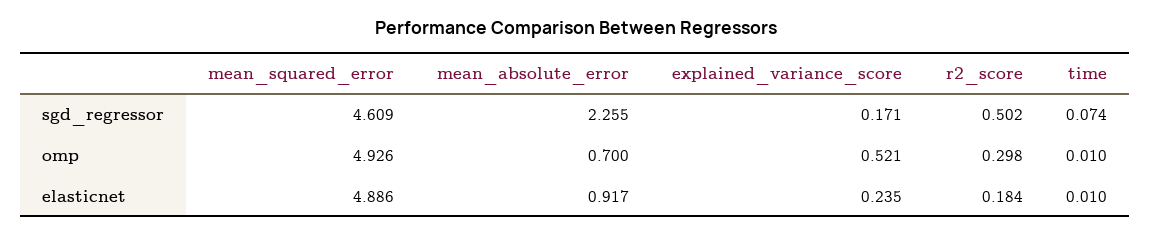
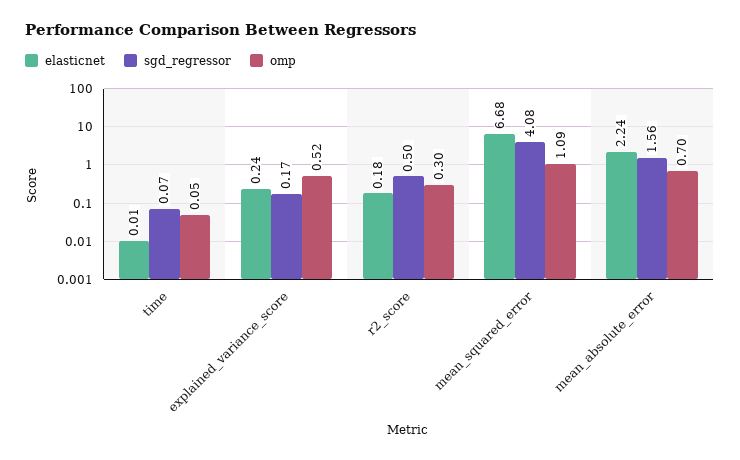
  {
    "sgd_regressor": {
-     "mean_squared_error": 4.609,
+     "mean_squared_error": 4.08,
-     "mean_absolute_error": 2.255,
+     "mean_absolute_error": 1.56,
      "explained_variance_score": 0.171,
      "r2_score": 0.502,
      "time": 0.074
    },
    "omp": {
-     "mean_squared_error": 4.926,
+     "mean_squared_error": 1.09,
      "mean_absolute_error": 0.7,
      "explained_variance_score": 0.521,
      "r2_score": 0.298,
-     "time": 0.01
+     "time": 0.05
    },
    "elasticnet": {
-     "mean_squared_error": 4.886,
+     "mean_squared_error": 6.68,
-     "mean_absolute_error": 0.917,
+     "mean_absolute_error": 2.24,
      "explained_variance_score": 0.235,
      "r2_score": 0.184,
      "time": 0.01
    }
  }

